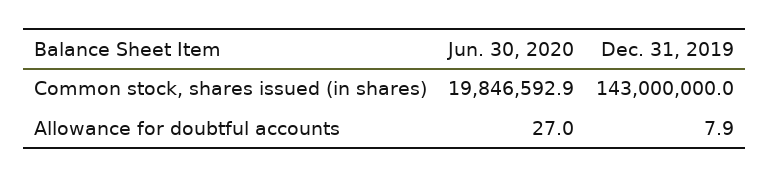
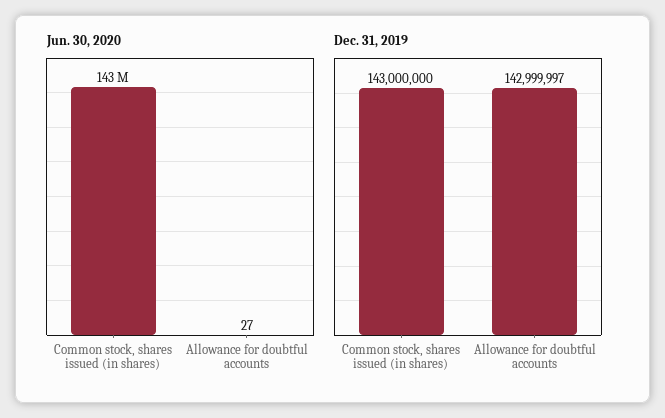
  {
    "Jun. 30, 2020": {
-     "Common stock, shares issued (in shares)": 19846592.9,
+     "Common stock, shares issued (in shares)": 143000000,
      "Allowance for doubtful accounts": 27
    },
    "Dec. 31, 2019": {
      "Common stock, shares issued (in shares)": 143000000,
-     "Allowance for doubtful accounts": 7.9
+     "Allowance for doubtful accounts": 142999997
    }
  }

